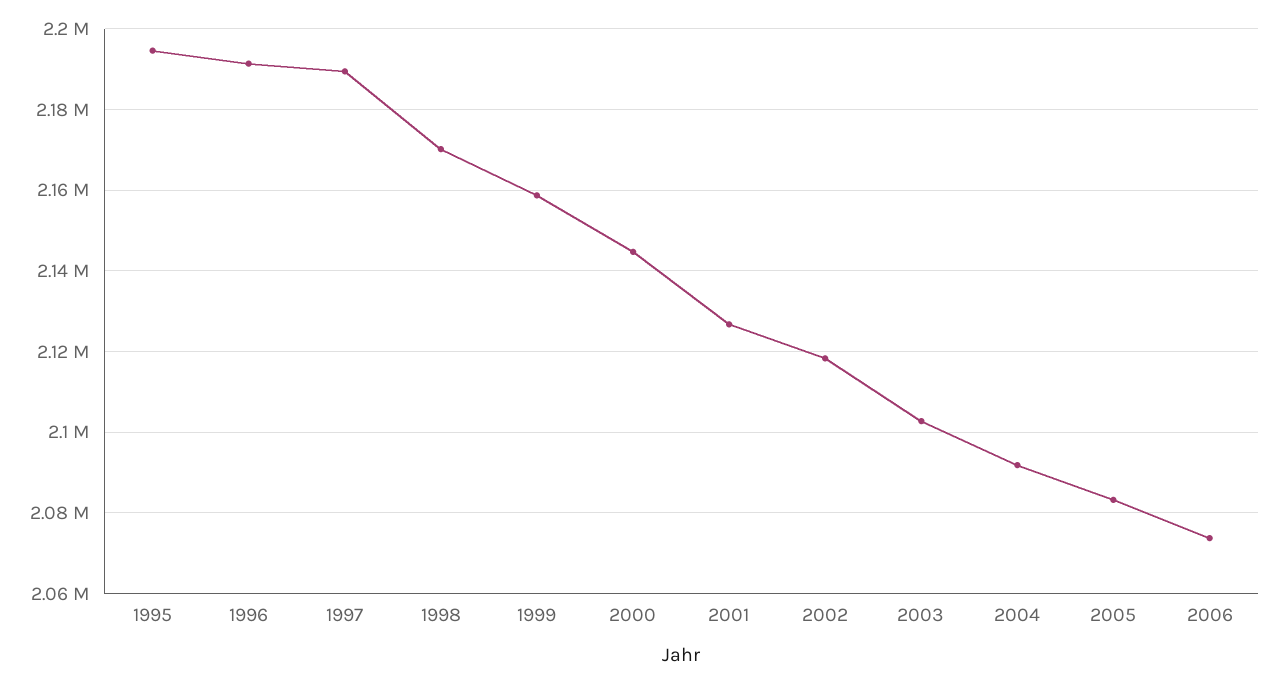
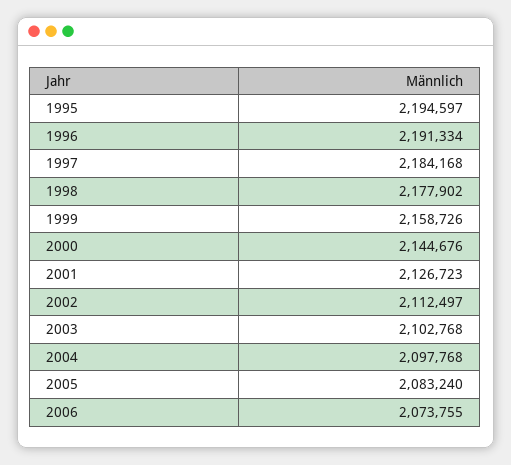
  {
    "1995": 2194597,
    "1996": 2191334,
-   "1997": 2190000,
+   "1997": 2184168,
-   "1998": 2170000,
+   "1998": 2177902,
    "1999": 2158726,
    "2000": 2144676,
    "2001": 2126723,
-   "2002": 2118000,
+   "2002": 2112497,
    "2003": 2102768,
-   "2004": 2092000,
+   "2004": 2097768,
    "2005": 2083240,
    "2006": 2073755
  }

